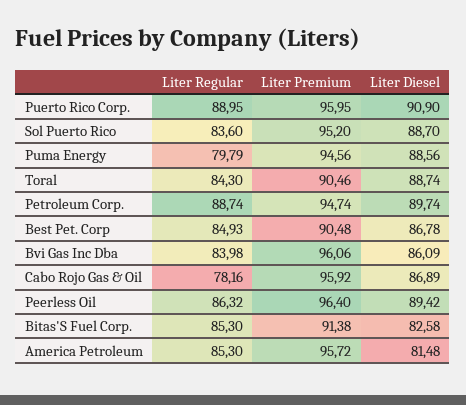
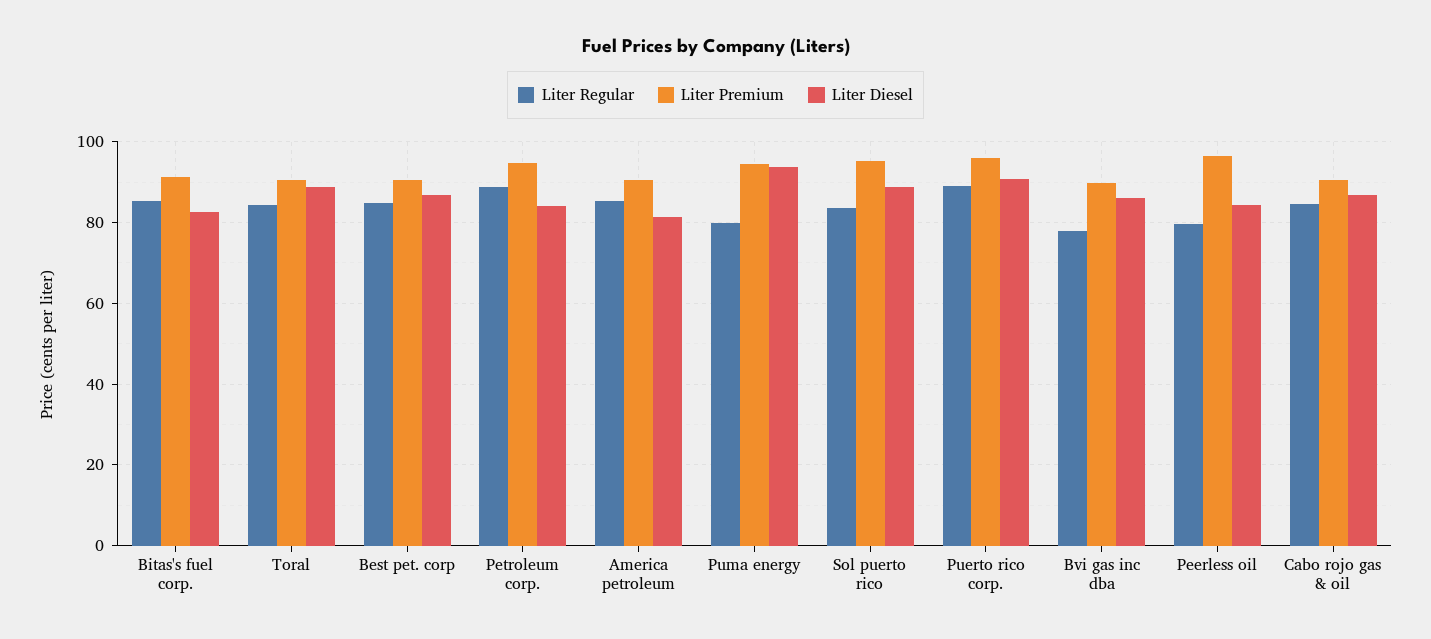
  {
    "Liter Regular": {
      "Puerto Rico Corp.": 88.95,
      "Sol Puerto Rico": 83.6,
      "Puma Energy": 79.79,
      "Toral": 84.3,
      "Petroleum Corp.": 88.74,
      "Best Pet. Corp": 84.93,
-     "Bvi Gas Inc Dba": 83.98,
+     "Bvi Gas Inc Dba": 78,
-     "Cabo Rojo Gas & Oil": 78.16,
+     "Cabo Rojo Gas & Oil": 84,
-     "Peerless Oil": 86.32,
+     "Peerless Oil": 80,
      "Bitas'S Fuel Corp.": 85.3,
      "America Petroleum": 85.3
    },
    "Liter Premium": {
      "Puerto Rico Corp.": 95.95,
      "Sol Puerto Rico": 95.2,
      "Puma Energy": 94.56,
      "Toral": 90.46,
      "Petroleum Corp.": 94.74,
      "Best Pet. Corp": 90.48,
-     "Bvi Gas Inc Dba": 96.06,
+     "Bvi Gas Inc Dba": 90,
-     "Cabo Rojo Gas & Oil": 95.92,
+     "Cabo Rojo Gas & Oil": 90,
      "Peerless Oil": 96.4,
      "Bitas'S Fuel Corp.": 91.38,
-     "America Petroleum": 95.72
+     "America Petroleum": 90
    },
    "Liter Diesel": {
      "Puerto Rico Corp.": 90.9,
      "Sol Puerto Rico": 88.7,
-     "Puma Energy": 88.56,
+     "Puma Energy": 94,
      "Toral": 88.74,
-     "Petroleum Corp.": 89.74,
+     "Petroleum Corp.": 84,
      "Best Pet. Corp": 86.78,
      "Bvi Gas Inc Dba": 86.09,
      "Cabo Rojo Gas & Oil": 86.89,
-     "Peerless Oil": 89.42,
+     "Peerless Oil": 84,
      "Bitas'S Fuel Corp.": 82.58,
      "America Petroleum": 81.48
    }
  }

